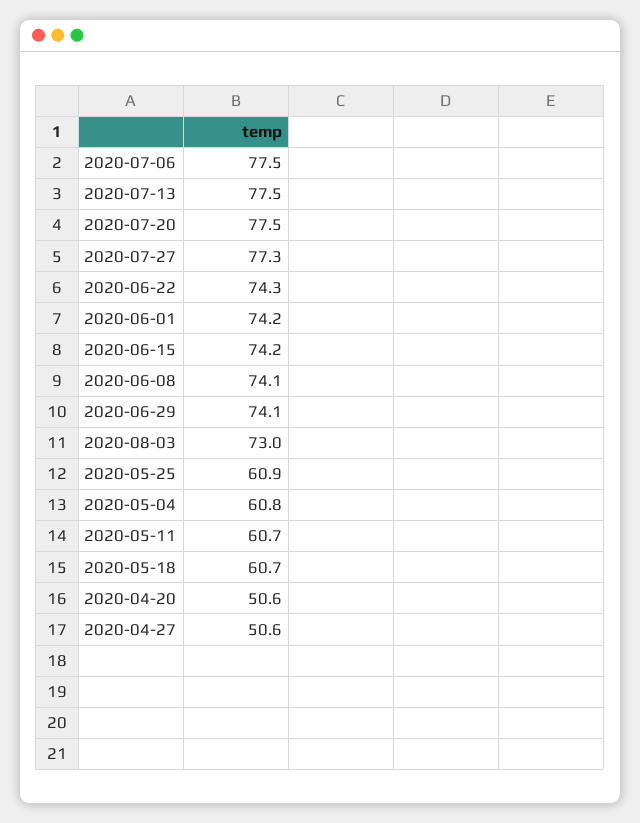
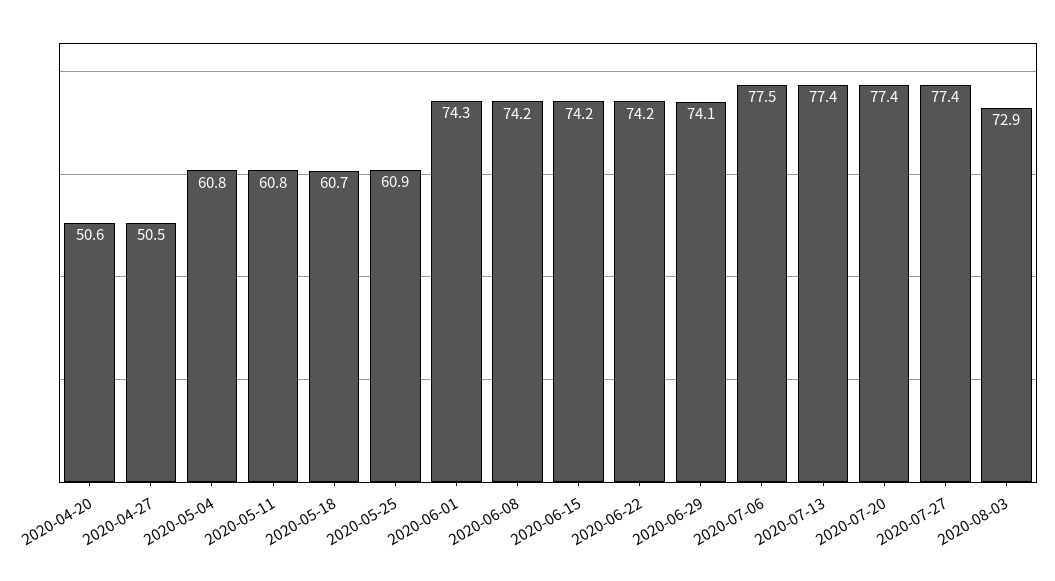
  {
    "2020-07-06": 77.5,
-   "2020-07-13": 77.5,
+   "2020-07-13": 77.4,
-   "2020-07-20": 77.5,
+   "2020-07-20": 77.4,
-   "2020-07-27": 77.3,
+   "2020-07-27": 77.4,
-   "2020-06-22": 74.3,
+   "2020-06-22": 74.2,
-   "2020-06-01": 74.2,
+   "2020-06-01": 74.3,
    "2020-06-15": 74.2,
-   "2020-06-08": 74.1,
+   "2020-06-08": 74.2,
    "2020-06-29": 74.1,
-   "2020-08-03": 73,
+   "2020-08-03": 72.9,
    "2020-05-25": 60.9,
    "2020-05-04": 60.8,
-   "2020-05-11": 60.7,
+   "2020-05-11": 60.8,
    "2020-05-18": 60.7,
    "2020-04-20": 50.6,
-   "2020-04-27": 50.6
+   "2020-04-27": 50.5
  }

